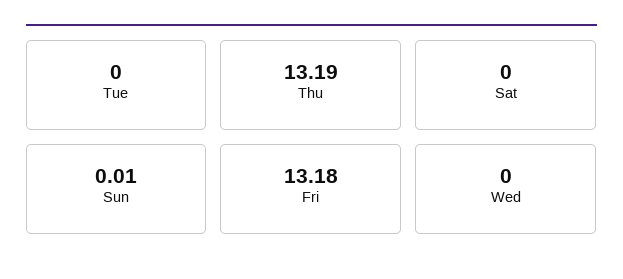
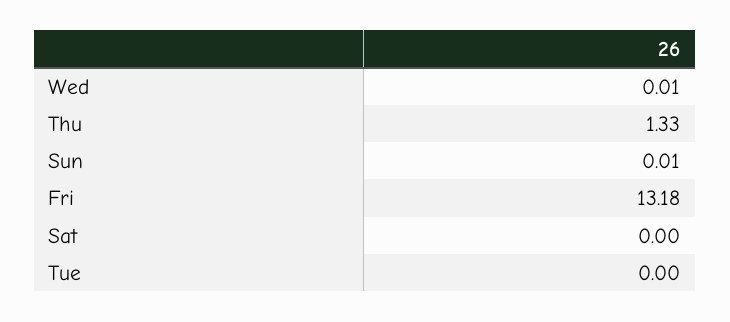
  {
    "Tue": 0,
-   "Thu": 13.19,
+   "Thu": 1.33,
    "Sat": 0,
    "Sun": 0.01,
    "Fri": 13.18,
-   "Wed": 0
+   "Wed": 0.01
  }

